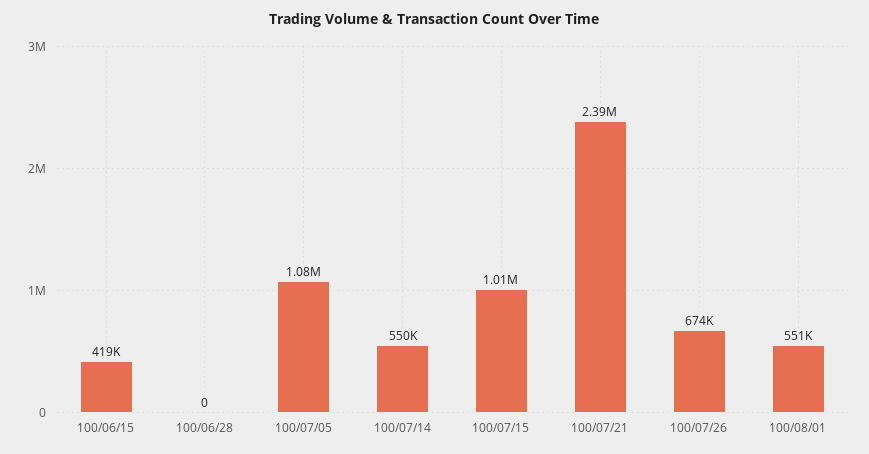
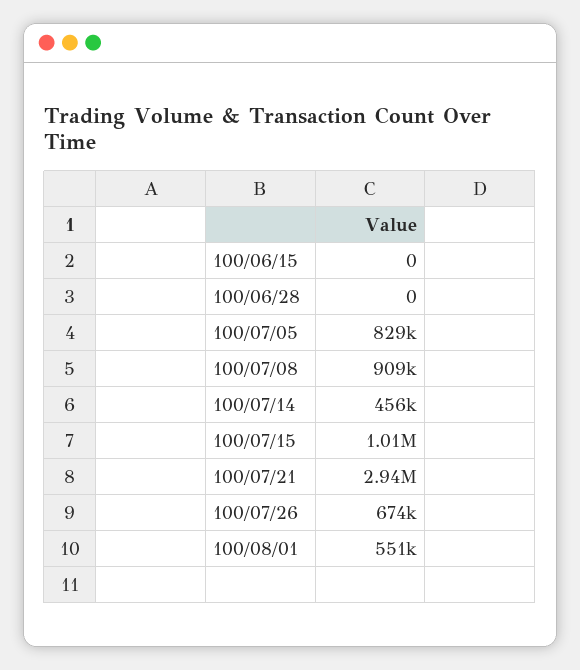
  {
-   "100/06/15": 419000,
+   "100/06/15": 0,
    "100/06/28": 0,
-   "100/07/05": 1080000,
+   "100/07/05": 829000,
-   "100/07/14": 550000,
+   "100/07/14": 456000,
    "100/07/15": 1010000,
-   "100/07/21": 2390000,
+   "100/07/21": 2940000,
    "100/07/26": 674000,
-   "100/08/01": 551000
+   "100/08/01": 551000,
+   "100/07/08": 909000
  }

